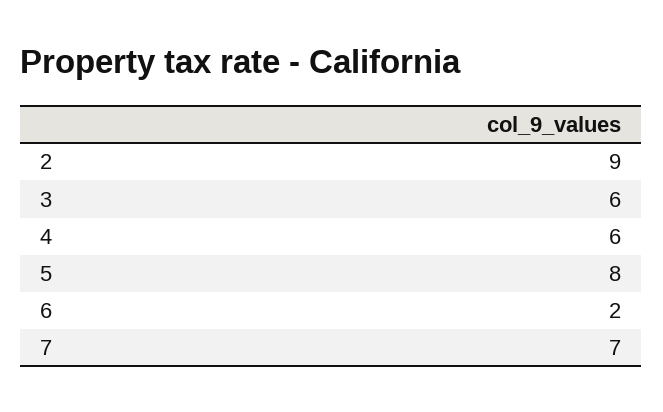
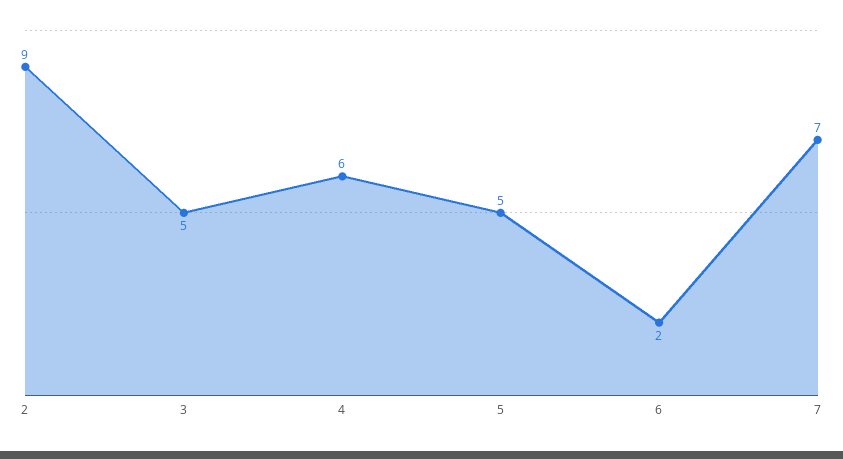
  {
    "2": 9,
-   "3": 6,
+   "3": 5,
    "4": 6,
-   "5": 8,
+   "5": 5,
    "6": 2,
    "7": 7
  }

